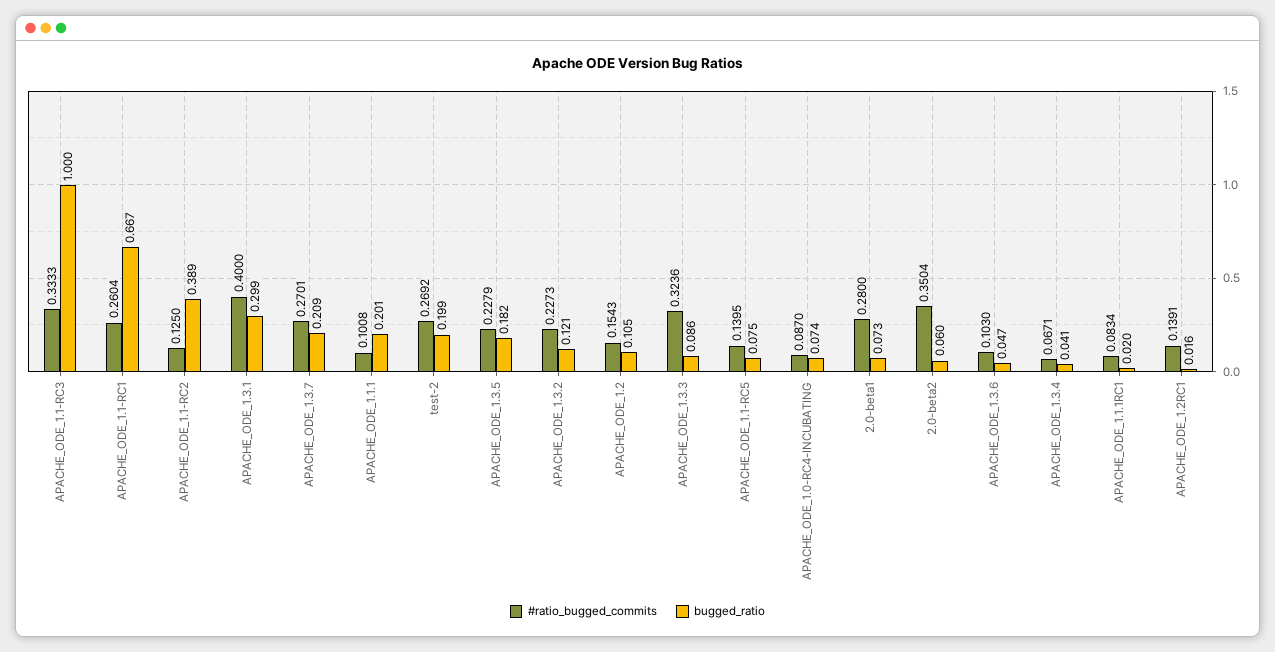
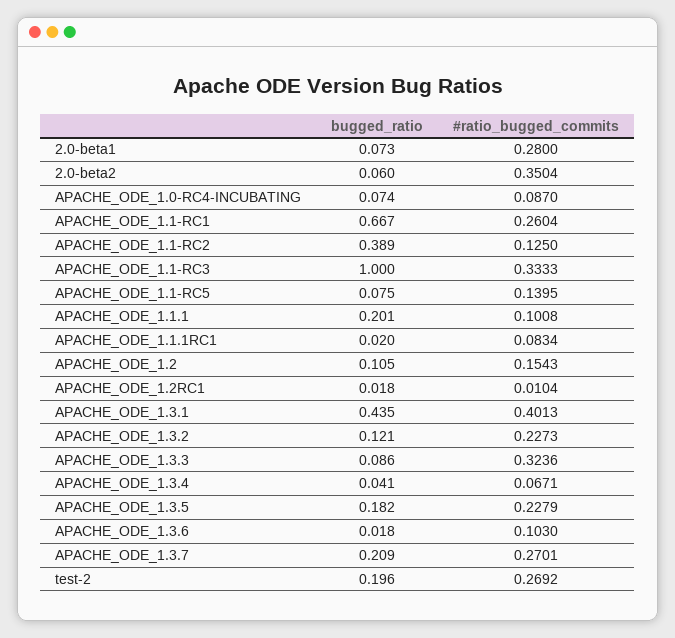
  {
    "#ratio_bugged_commits": {
      "APACHE_ODE_1.1-RC3": 0.3333,
      "APACHE_ODE_1.1-RC1": 0.2604,
      "APACHE_ODE_1.1-RC2": 0.125,
-     "APACHE_ODE_1.3.1": 0.4,
+     "APACHE_ODE_1.3.1": 0.4013,
      "APACHE_ODE_1.3.7": 0.2701,
      "APACHE_ODE_1.1.1": 0.1008,
      "test-2": 0.2692,
      "APACHE_ODE_1.3.5": 0.2279,
      "APACHE_ODE_1.3.2": 0.2273,
      "APACHE_ODE_1.2": 0.1543,
      "APACHE_ODE_1.3.3": 0.3236,
      "APACHE_ODE_1.1-RC5": 0.1395,
      "APACHE_ODE_1.0-RC4-INCUBATING": 0.087,
      "2.0-beta1": 0.28,
      "2.0-beta2": 0.3504,
      "APACHE_ODE_1.3.6": 0.103,
      "APACHE_ODE_1.3.4": 0.0671,
      "APACHE_ODE_1.1.1RC1": 0.0834,
-     "APACHE_ODE_1.2RC1": 0.1391
+     "APACHE_ODE_1.2RC1": 0.0104
    },
    "bugged_ratio": {
      "APACHE_ODE_1.1-RC3": 1,
      "APACHE_ODE_1.1-RC1": 0.667,
      "APACHE_ODE_1.1-RC2": 0.389,
-     "APACHE_ODE_1.3.1": 0.299,
+     "APACHE_ODE_1.3.1": 0.435,
      "APACHE_ODE_1.3.7": 0.209,
      "APACHE_ODE_1.1.1": 0.201,
-     "test-2": 0.199,
+     "test-2": 0.196,
      "APACHE_ODE_1.3.5": 0.182,
      "APACHE_ODE_1.3.2": 0.121,
      "APACHE_ODE_1.2": 0.105,
      "APACHE_ODE_1.3.3": 0.086,
      "APACHE_ODE_1.1-RC5": 0.075,
      "APACHE_ODE_1.0-RC4-INCUBATING": 0.074,
      "2.0-beta1": 0.073,
      "2.0-beta2": 0.06,
-     "APACHE_ODE_1.3.6": 0.047,
+     "APACHE_ODE_1.3.6": 0.018,
      "APACHE_ODE_1.3.4": 0.041,
      "APACHE_ODE_1.1.1RC1": 0.02,
-     "APACHE_ODE_1.2RC1": 0.016
+     "APACHE_ODE_1.2RC1": 0.018
    }
  }

